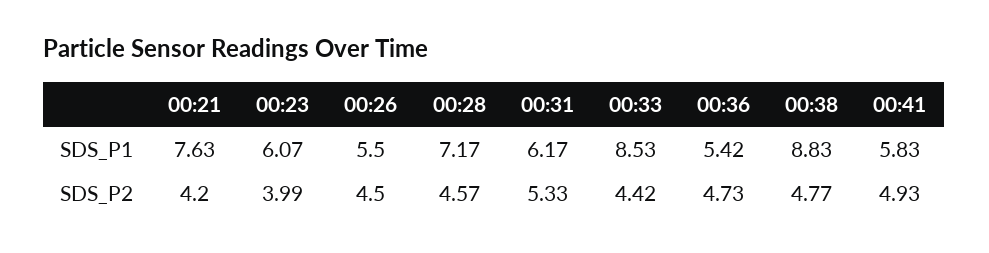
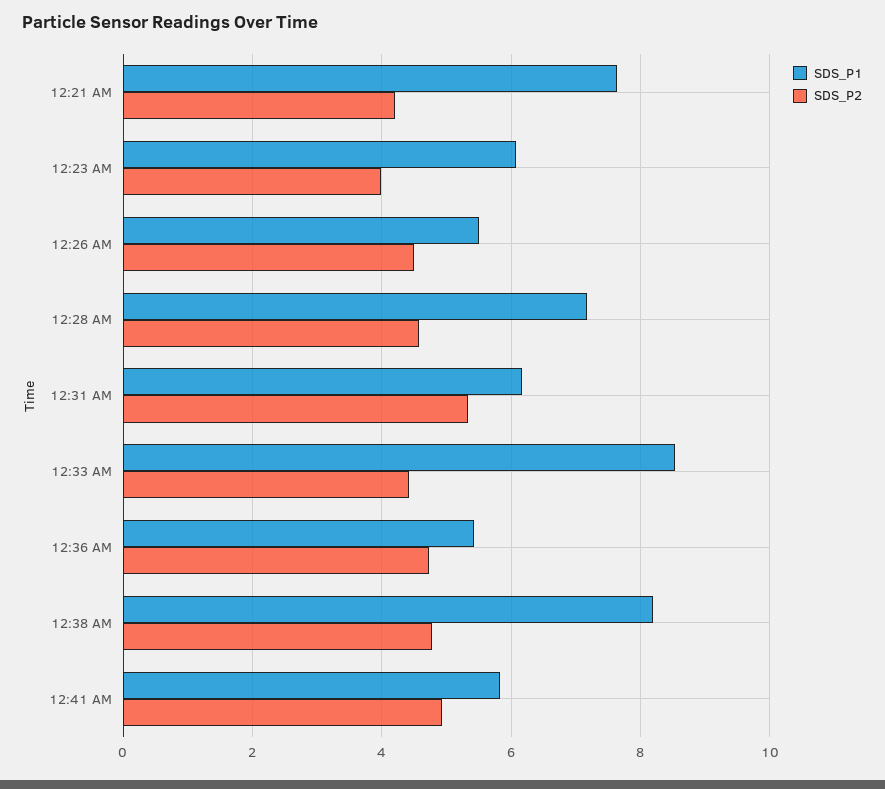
  {
    "SDS_P1": {
      "00:21": 7.63,
      "00:23": 6.07,
      "00:26": 5.5,
      "00:28": 7.17,
      "00:31": 6.17,
      "00:33": 8.53,
      "00:36": 5.42,
-     "00:38": 8.83,
+     "00:38": 8.2,
      "00:41": 5.83
    },
    "SDS_P2": {
      "00:21": 4.2,
      "00:23": 3.99,
      "00:26": 4.5,
      "00:28": 4.57,
      "00:31": 5.33,
      "00:33": 4.42,
      "00:36": 4.73,
      "00:38": 4.77,
      "00:41": 4.93
    }
  }

